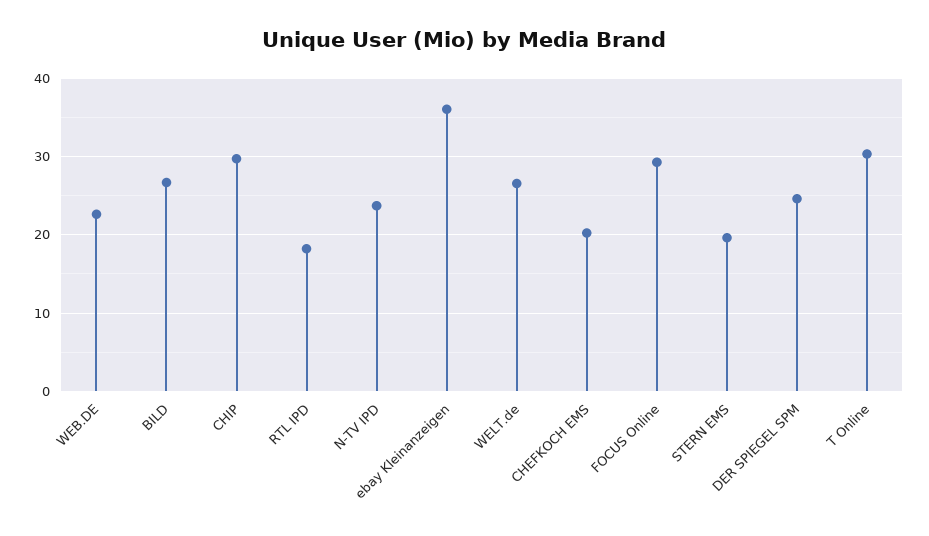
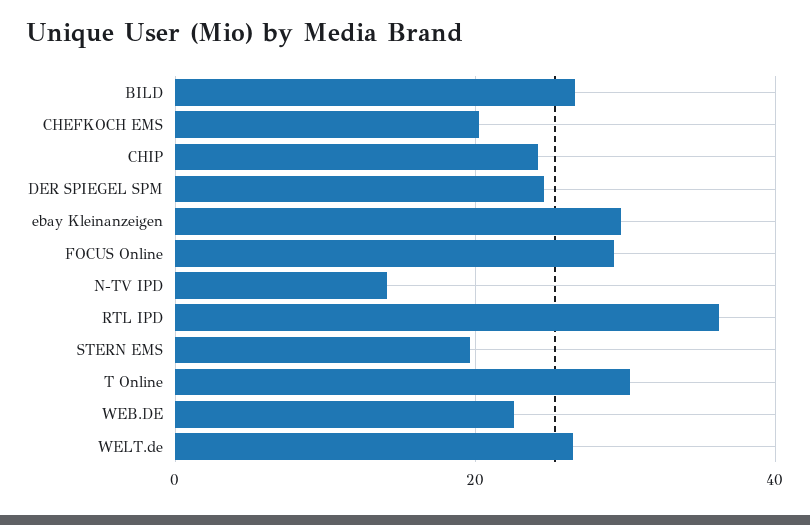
  {
    "WEB.DE": 23,
    "BILD": 27,
-   "CHIP": 30,
+   "CHIP": 24,
-   "RTL IPD": 18,
+   "RTL IPD": 36,
-   "N-TV IPD": 24,
+   "N-TV IPD": 14,
-   "ebay Kleinanzeigen": 36,
+   "ebay Kleinanzeigen": 30,
    "WELT.de": 27,
    "CHEFKOCH EMS": 20,
    "FOCUS Online": 29,
    "STERN EMS": 20,
    "DER SPIEGEL SPM": 25,
    "T Online": 30
  }

